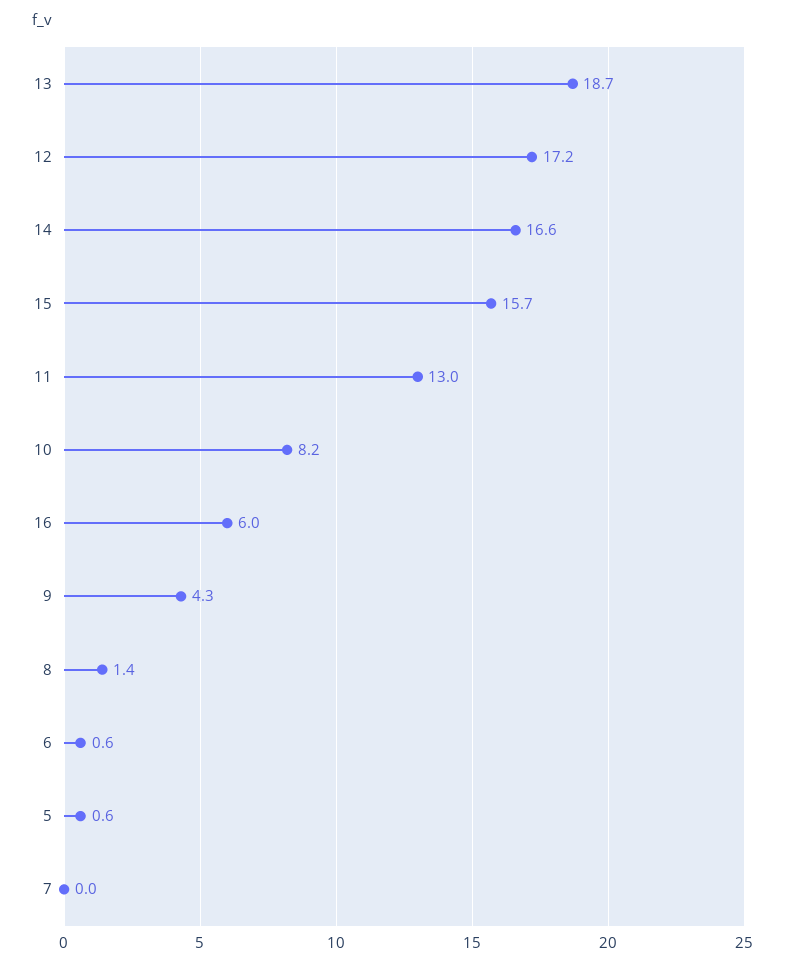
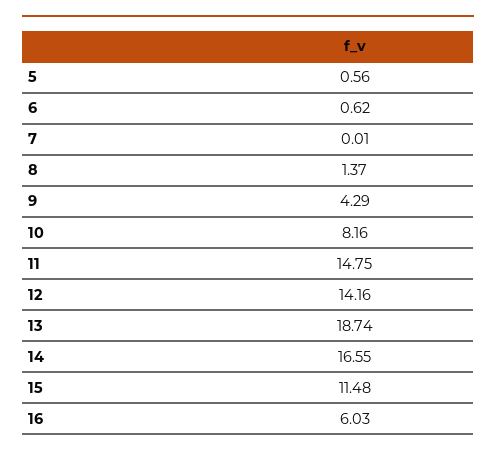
  {
    "13": 18.74,
-   "12": 17.2,
+   "12": 14.16,
    "14": 16.55,
-   "15": 15.7,
+   "15": 11.48,
-   "11": 13,
+   "11": 14.75,
    "10": 8.16,
    "16": 6.03,
    "9": 4.29,
    "8": 1.37,
    "6": 0.62,
    "5": 0.56,
    "7": 0.01
  }

